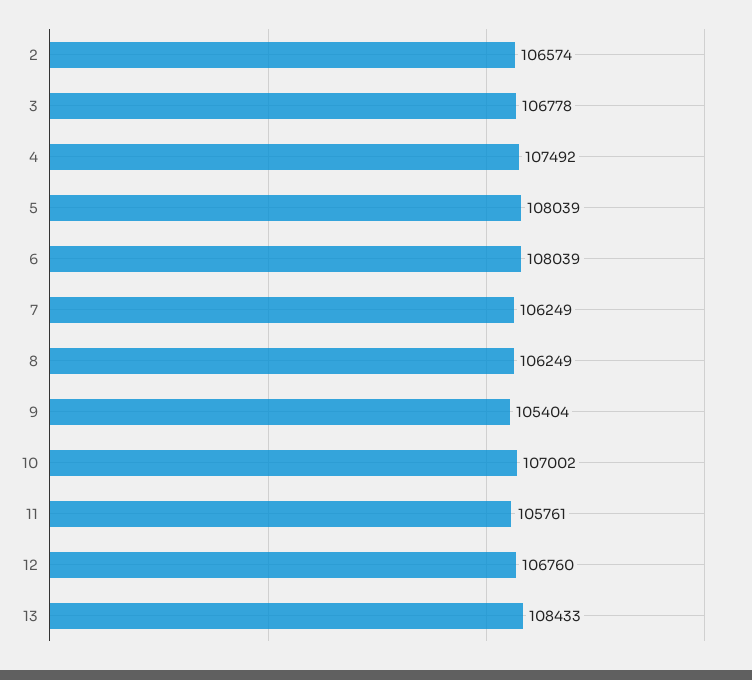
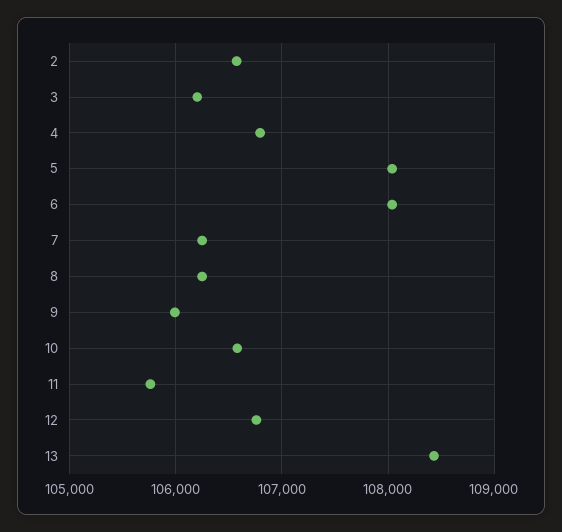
  {
    "2": 106574,
-   "3": 106778,
+   "3": 106200,
-   "4": 107492,
+   "4": 106800,
    "5": 108039,
    "6": 108039,
    "7": 106249,
    "8": 106249,
-   "9": 105404,
+   "9": 106000,
-   "10": 107002,
+   "10": 106600,
    "11": 105761,
    "12": 106760,
    "13": 108433
  }

